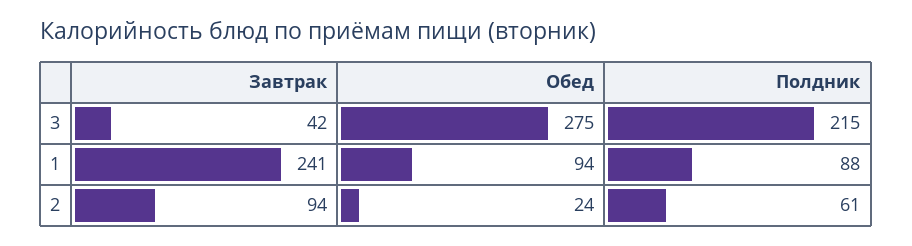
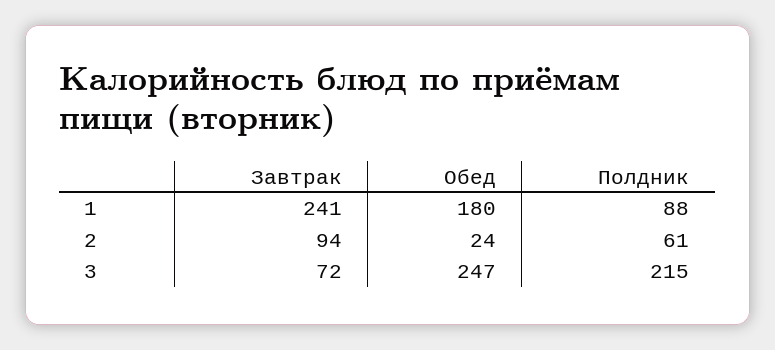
  {
    "Завтрак": {
-     "3": 42,
+     "3": 72,
      "1": 241,
      "2": 94
    },
    "Обед": {
-     "3": 275,
+     "3": 247,
-     "1": 94,
+     "1": 180,
      "2": 24
    },
    "Полдник": {
      "3": 215,
      "1": 88,
      "2": 61
    }
  }

